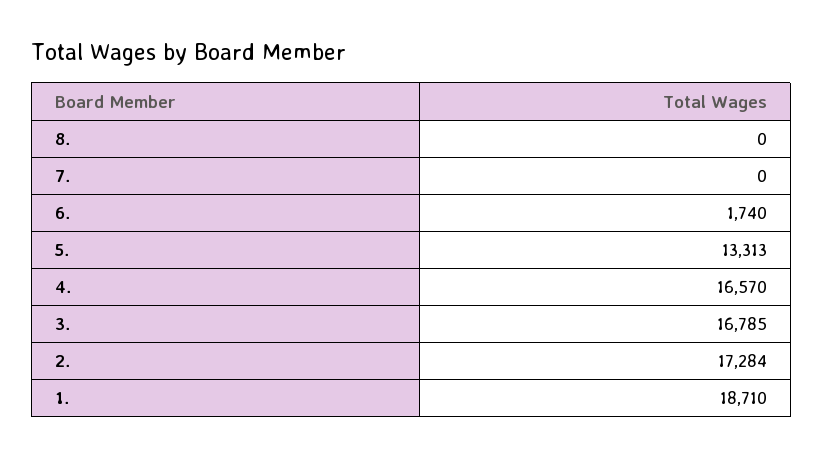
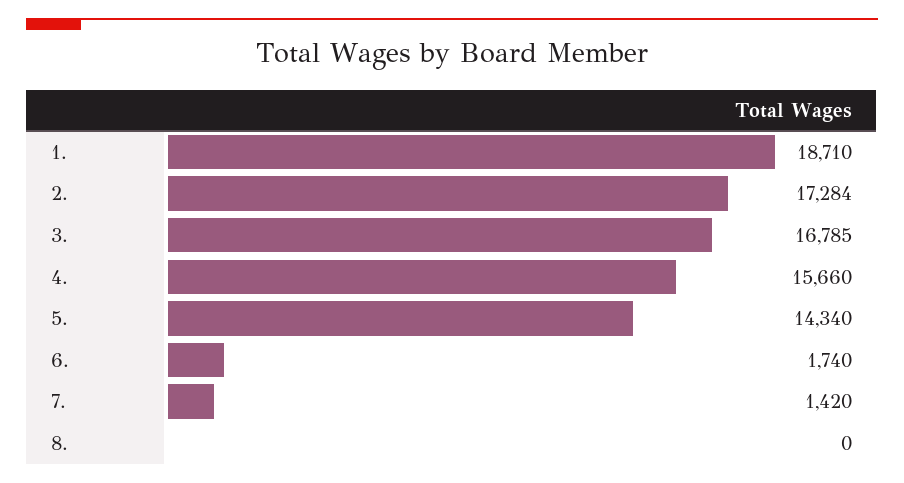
  {
    "8.": 0,
-   "7.": 0,
+   "7.": 1420,
    "6.": 1740,
-   "5.": 13313,
+   "5.": 14340,
-   "4.": 16570,
+   "4.": 15660,
    "3.": 16785,
    "2.": 17284,
    "1.": 18710
  }

